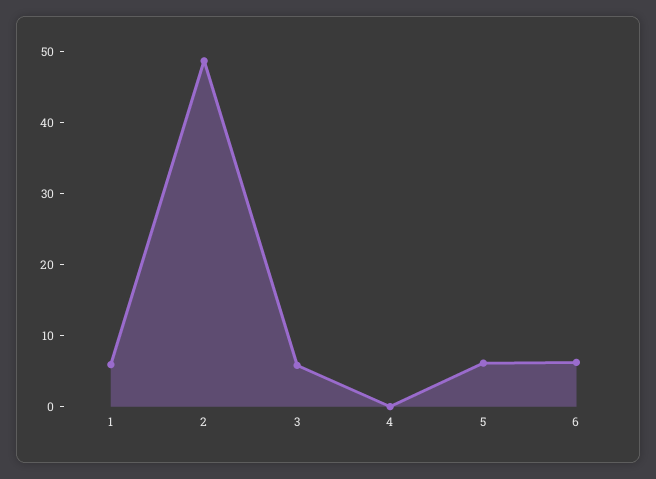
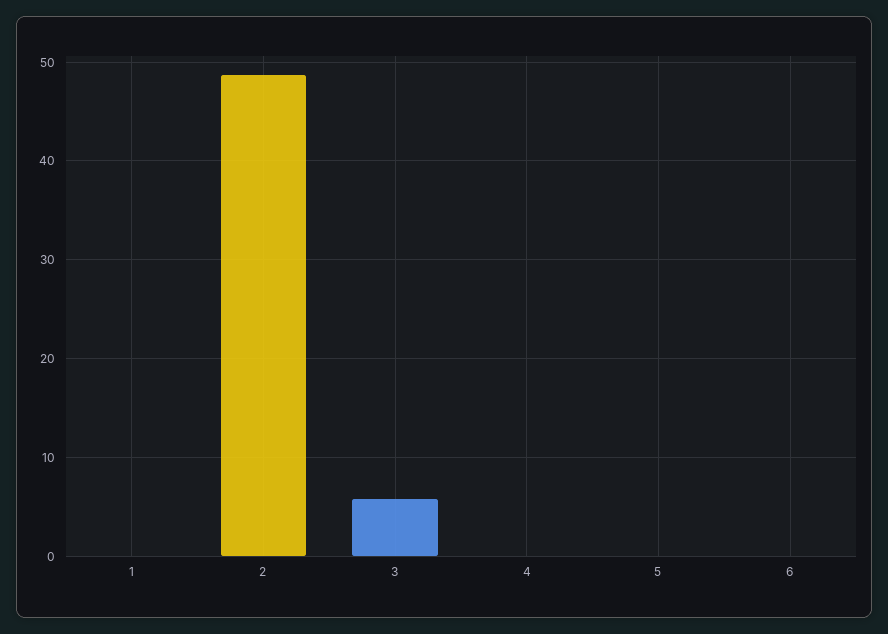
  {
-   "1": 6,
+   "1": 0,
    "2": 49,
    "3": 6,
    "4": 0,
-   "5": 6,
+   "5": 0,
-   "6": 6
+   "6": 0
  }

